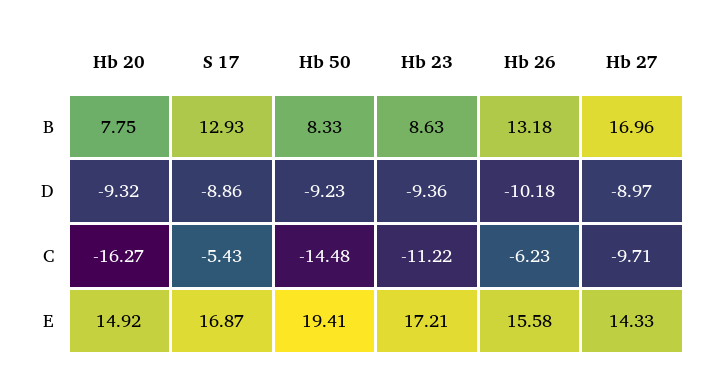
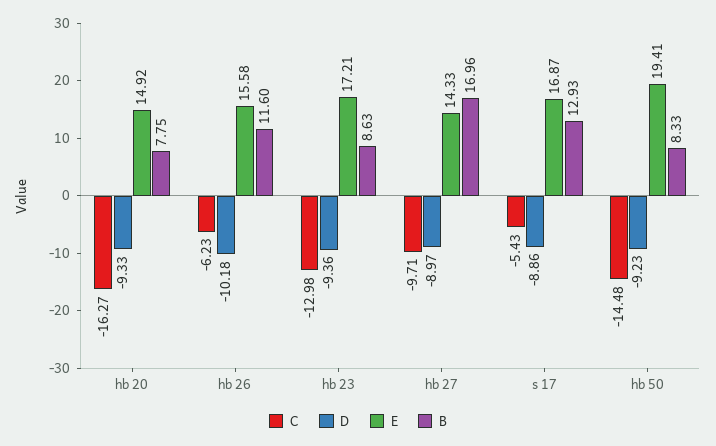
  {
    "B": {
      "Hb 20": 7.75,
      "S 17": 12.93,
      "Hb 50": 8.33,
      "Hb 23": 8.63,
-     "Hb 26": 13.18,
+     "Hb 26": 11.6,
      "Hb 27": 16.96
    },
    "D": {
-     "Hb 20": -9.32,
+     "Hb 20": -9.33,
      "S 17": -8.86,
      "Hb 50": -9.23,
      "Hb 23": -9.36,
      "Hb 26": -10.18,
      "Hb 27": -8.97
    },
    "C": {
      "Hb 20": -16.27,
      "S 17": -5.43,
      "Hb 50": -14.48,
-     "Hb 23": -11.22,
+     "Hb 23": -12.98,
      "Hb 26": -6.23,
      "Hb 27": -9.71
    },
    "E": {
      "Hb 20": 14.92,
      "S 17": 16.87,
      "Hb 50": 19.41,
      "Hb 23": 17.21,
      "Hb 26": 15.58,
      "Hb 27": 14.33
    }
  }

